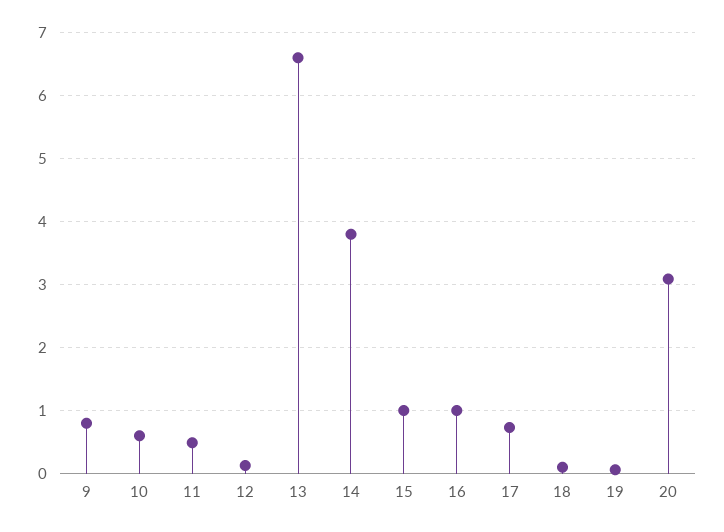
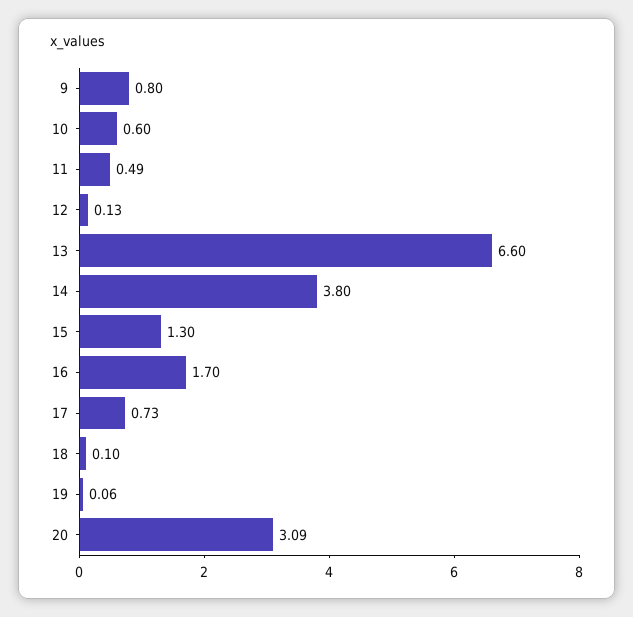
  {
    "9": 0.8,
    "10": 0.6,
    "11": 0.49,
    "12": 0.13,
    "13": 6.6,
    "14": 3.8,
-   "15": 1,
+   "15": 1.3,
-   "16": 1,
+   "16": 1.7,
    "17": 0.73,
    "18": 0.1,
    "19": 0.06,
    "20": 3.09
  }

